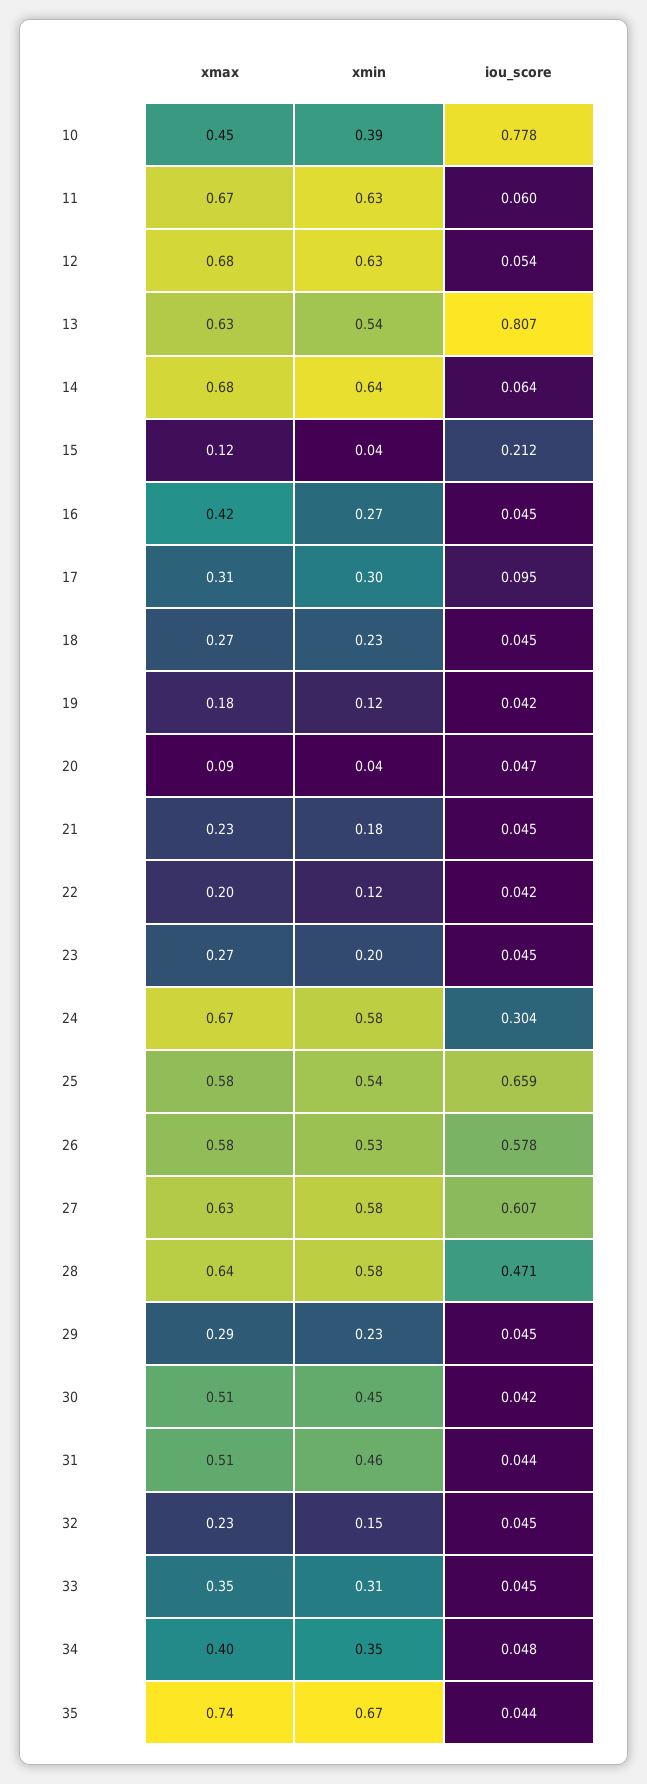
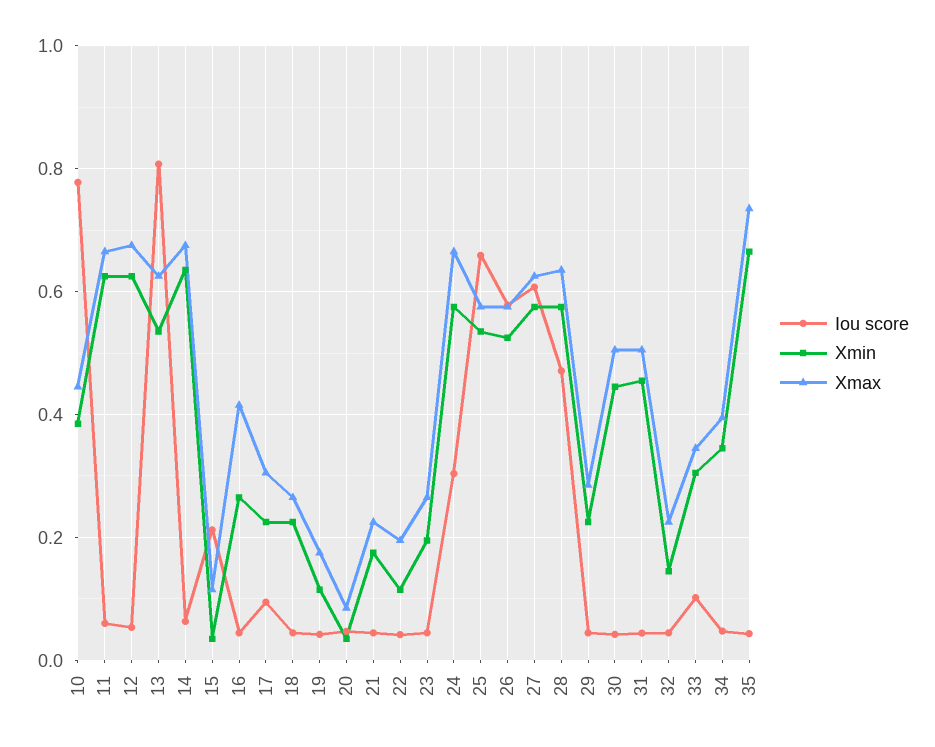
  {
    "xmax": {
      "10": 0.45,
      "11": 0.67,
      "12": 0.68,
      "13": 0.63,
      "14": 0.68,
      "15": 0.12,
      "16": 0.42,
      "17": 0.31,
      "18": 0.27,
      "19": 0.18,
      "20": 0.09,
      "21": 0.23,
      "22": 0.2,
      "23": 0.27,
      "24": 0.67,
      "25": 0.58,
      "26": 0.58,
      "27": 0.63,
      "28": 0.64,
      "29": 0.29,
      "30": 0.51,
      "31": 0.51,
      "32": 0.23,
      "33": 0.35,
      "34": 0.4,
      "35": 0.74
    },
    "xmin": {
      "10": 0.39,
      "11": 0.63,
      "12": 0.63,
      "13": 0.54,
      "14": 0.64,
      "15": 0.04,
      "16": 0.27,
-     "17": 0.3,
+     "17": 0.22,
      "18": 0.23,
      "19": 0.12,
      "20": 0.04,
      "21": 0.18,
      "22": 0.12,
      "23": 0.2,
      "24": 0.58,
      "25": 0.54,
      "26": 0.53,
      "27": 0.58,
      "28": 0.58,
      "29": 0.23,
      "30": 0.45,
      "31": 0.46,
      "32": 0.15,
      "33": 0.31,
      "34": 0.35,
      "35": 0.67
    },
    "iou_score": {
      "10": 0.778,
      "11": 0.06,
      "12": 0.054,
      "13": 0.807,
      "14": 0.064,
      "15": 0.212,
      "16": 0.045,
      "17": 0.095,
      "18": 0.045,
      "19": 0.042,
      "20": 0.047,
      "21": 0.045,
      "22": 0.042,
      "23": 0.045,
      "24": 0.304,
      "25": 0.659,
      "26": 0.578,
      "27": 0.607,
      "28": 0.471,
      "29": 0.045,
      "30": 0.042,
      "31": 0.044,
      "32": 0.045,
-     "33": 0.045,
+     "33": 0.1,
      "34": 0.048,
      "35": 0.044
    }
  }

